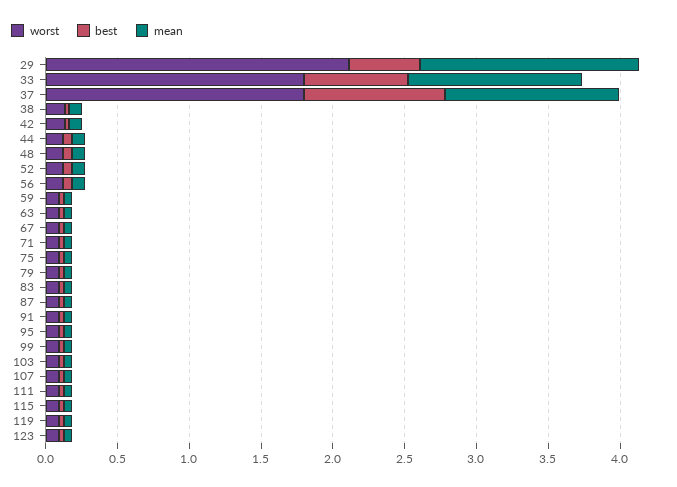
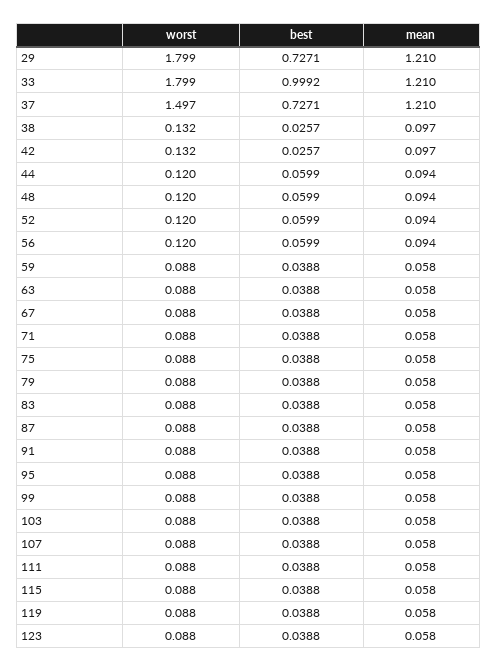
  {
    "worst": {
-     "29": 2.1,
+     "29": 1.799,
      "33": 1.799,
-     "37": 1.8,
+     "37": 1.497,
      "38": 0.132,
      "42": 0.132,
      "44": 0.12,
      "48": 0.12,
      "52": 0.12,
      "56": 0.12,
      "59": 0.088,
      "63": 0.088,
      "67": 0.088,
      "71": 0.088,
      "75": 0.088,
      "79": 0.088,
      "83": 0.088,
      "87": 0.088,
      "91": 0.088,
      "95": 0.088,
      "99": 0.088,
      "103": 0.088,
      "107": 0.088,
      "111": 0.088,
      "115": 0.088,
      "119": 0.088,
      "123": 0.088
    },
    "best": {
-     "29": 0.5,
+     "29": 0.7271,
-     "33": 0.7,
+     "33": 0.9992,
-     "37": 1,
+     "37": 0.7271,
      "38": 0.0257,
      "42": 0.0257,
      "44": 0.0599,
      "48": 0.0599,
      "52": 0.0599,
      "56": 0.0599,
      "59": 0.0388,
      "63": 0.0388,
      "67": 0.0388,
      "71": 0.0388,
      "75": 0.0388,
      "79": 0.0388,
      "83": 0.0388,
      "87": 0.0388,
      "91": 0.0388,
      "95": 0.0388,
      "99": 0.0388,
      "103": 0.0388,
      "107": 0.0388,
      "111": 0.0388,
      "115": 0.0388,
      "119": 0.0388,
      "123": 0.0388
    },
    "mean": {
-     "29": 1.5,
+     "29": 1.21,
      "33": 1.21,
      "37": 1.21,
      "38": 0.097,
      "42": 0.097,
      "44": 0.094,
      "48": 0.094,
      "52": 0.094,
      "56": 0.094,
      "59": 0.058,
      "63": 0.058,
      "67": 0.058,
      "71": 0.058,
      "75": 0.058,
      "79": 0.058,
      "83": 0.058,
      "87": 0.058,
      "91": 0.058,
      "95": 0.058,
      "99": 0.058,
      "103": 0.058,
      "107": 0.058,
      "111": 0.058,
      "115": 0.058,
      "119": 0.058,
      "123": 0.058
    }
  }

